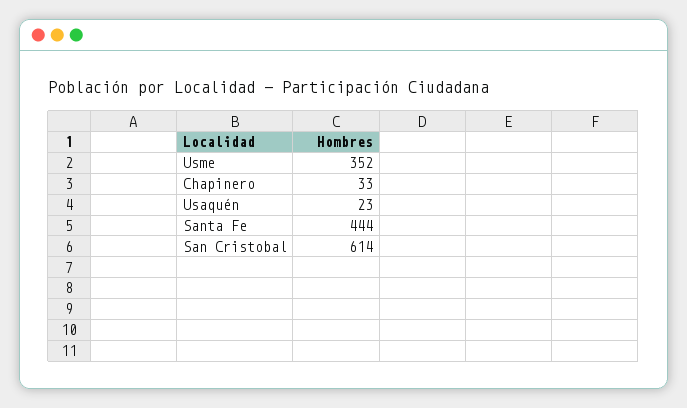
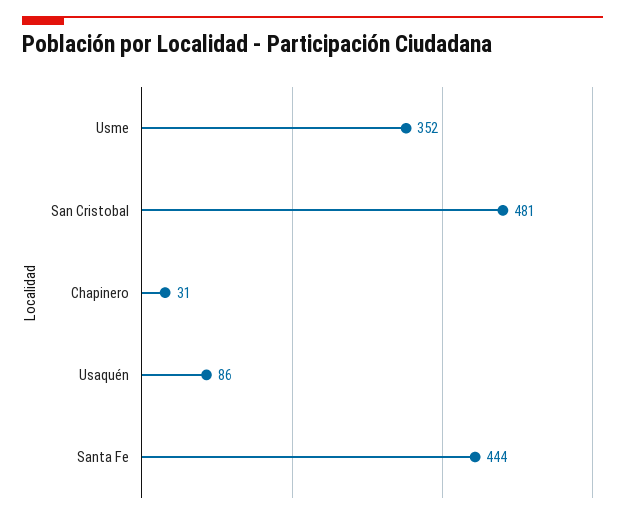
  {
    "Usme": 352,
-   "Chapinero": 33,
+   "Chapinero": 31,
-   "Usaquén": 23,
+   "Usaquén": 86,
    "Santa Fe": 444,
-   "San Cristobal": 614
+   "San Cristobal": 481
  }

